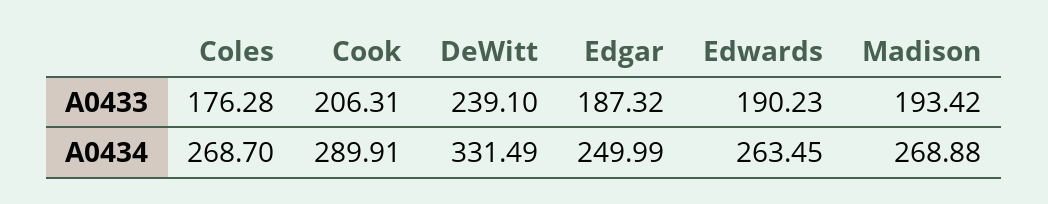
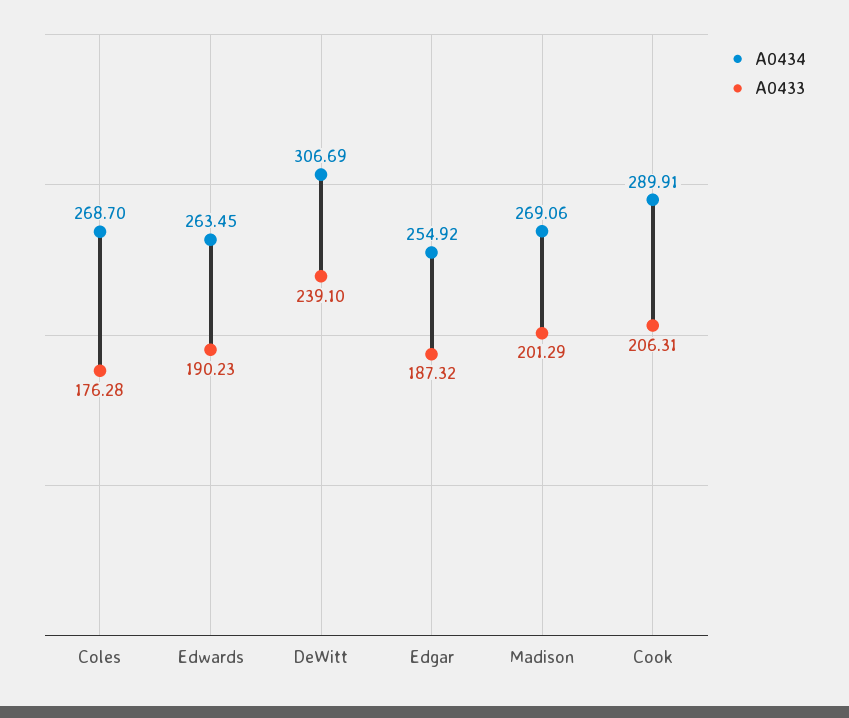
  {
    "A0433": {
      "Coles": 176.28,
      "Cook": 206.31,
      "DeWitt": 239.1,
      "Edgar": 187.32,
      "Edwards": 190.23,
-     "Madison": 193.42
+     "Madison": 201.29
    },
    "A0434": {
      "Coles": 268.7,
      "Cook": 289.91,
-     "DeWitt": 331.49,
+     "DeWitt": 306.69,
-     "Edgar": 249.99,
+     "Edgar": 254.92,
      "Edwards": 263.45,
-     "Madison": 268.88
+     "Madison": 269.06
    }
  }

